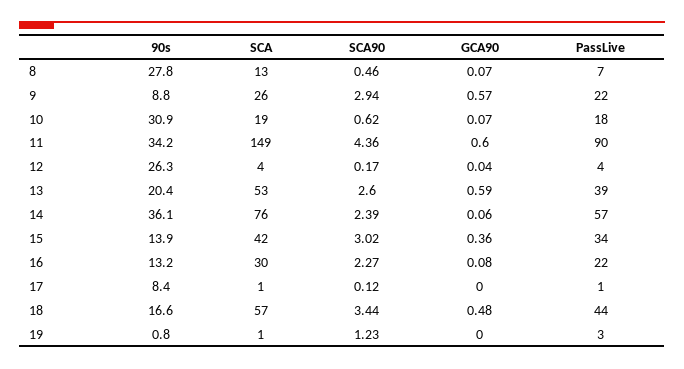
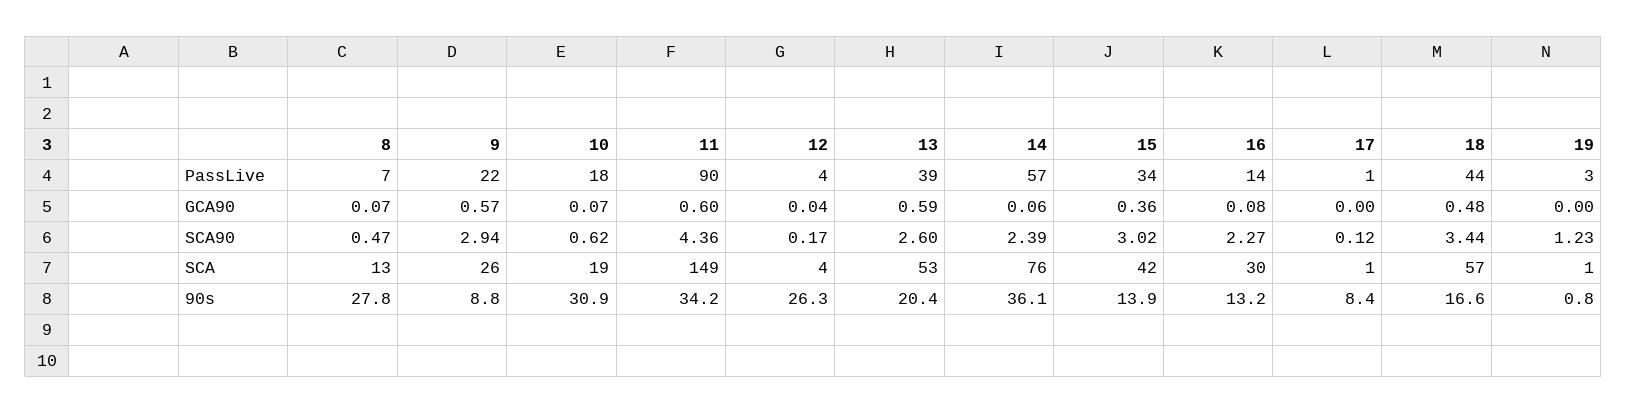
  {
    "90s": {
      "8": 27.8,
      "9": 8.8,
      "10": 30.9,
      "11": 34.2,
      "12": 26.3,
      "13": 20.4,
      "14": 36.1,
      "15": 13.9,
      "16": 13.2,
      "17": 8.4,
      "18": 16.6,
      "19": 0.8
    },
    "SCA": {
      "8": 13,
      "9": 26,
      "10": 19,
      "11": 149,
      "12": 4,
      "13": 53,
      "14": 76,
      "15": 42,
      "16": 30,
      "17": 1,
      "18": 57,
      "19": 1
    },
    "SCA90": {
-     "8": 0.46,
+     "8": 0.47,
      "9": 2.94,
      "10": 0.62,
      "11": 4.36,
      "12": 0.17,
      "13": 2.6,
      "14": 2.39,
      "15": 3.02,
      "16": 2.27,
      "17": 0.12,
      "18": 3.44,
      "19": 1.23
    },
    "GCA90": {
      "8": 0.07,
      "9": 0.57,
      "10": 0.07,
      "11": 0.6,
      "12": 0.04,
      "13": 0.59,
      "14": 0.06,
      "15": 0.36,
      "16": 0.08,
      "17": 0,
      "18": 0.48,
      "19": 0
    },
    "PassLive": {
      "8": 7,
      "9": 22,
      "10": 18,
      "11": 90,
      "12": 4,
      "13": 39,
      "14": 57,
      "15": 34,
-     "16": 22,
+     "16": 14,
      "17": 1,
      "18": 44,
      "19": 3
    }
  }

